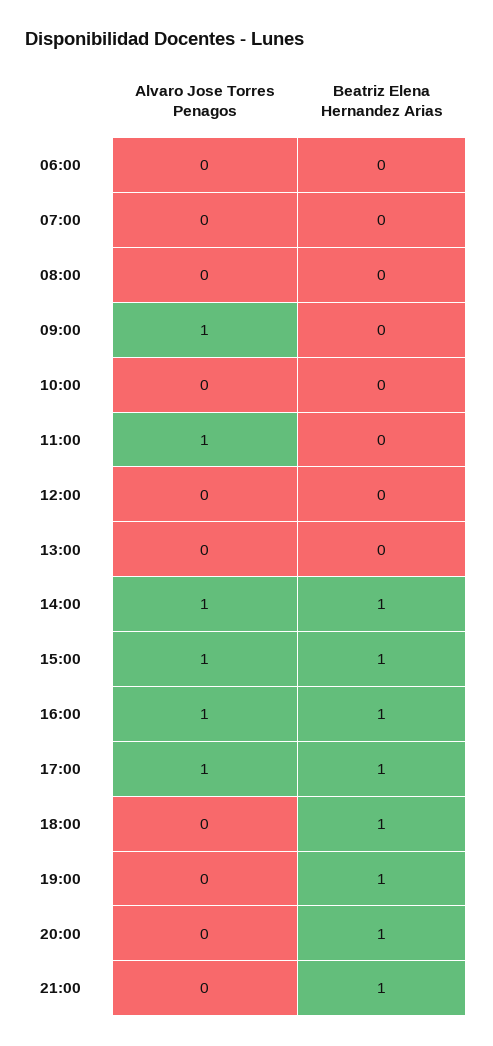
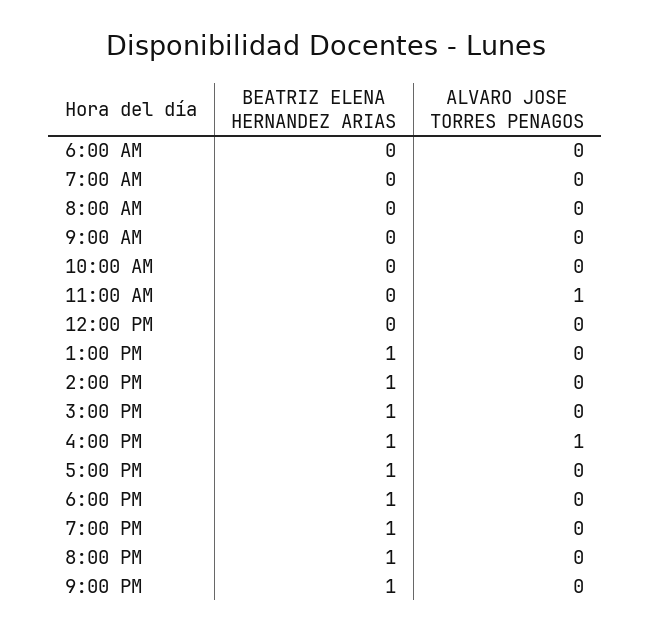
  {
    "Alvaro Jose Torres Penagos": {
      "06:00": 0,
      "07:00": 0,
      "08:00": 0,
-     "09:00": 1,
+     "09:00": 0,
      "10:00": 0,
      "11:00": 1,
      "12:00": 0,
      "13:00": 0,
-     "14:00": 1,
+     "14:00": 0,
-     "15:00": 1,
+     "15:00": 0,
      "16:00": 1,
-     "17:00": 1,
+     "17:00": 0,
      "18:00": 0,
      "19:00": 0,
      "20:00": 0,
      "21:00": 0
    },
    "Beatriz Elena Hernandez Arias": {
      "06:00": 0,
      "07:00": 0,
      "08:00": 0,
      "09:00": 0,
      "10:00": 0,
      "11:00": 0,
      "12:00": 0,
-     "13:00": 0,
+     "13:00": 1,
      "14:00": 1,
      "15:00": 1,
      "16:00": 1,
      "17:00": 1,
      "18:00": 1,
      "19:00": 1,
      "20:00": 1,
      "21:00": 1
    }
  }

